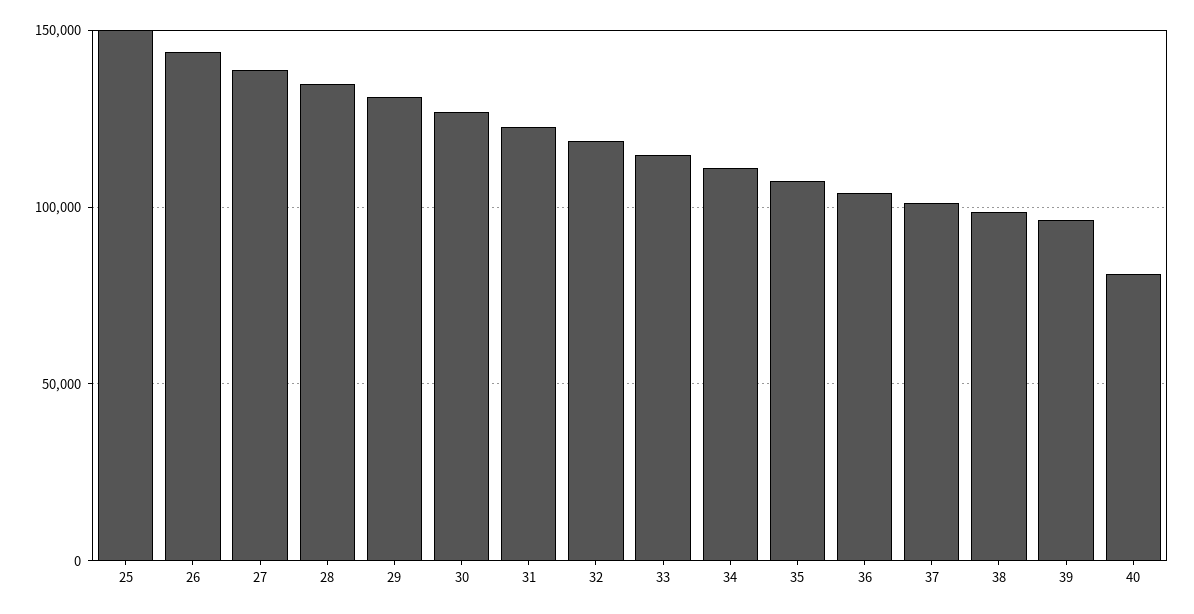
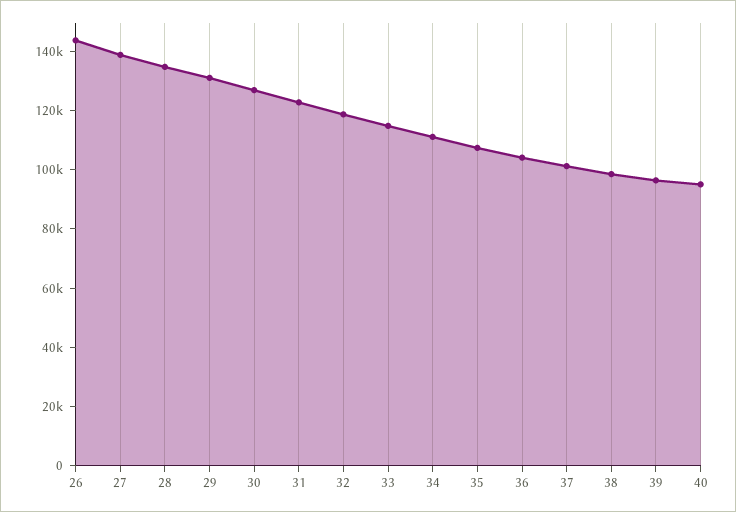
  {
-   "25": 150000,
    "26": 145000,
    "27": 140000,
    "28": 135000,
    "29": 130000,
    "30": 125000,
    "31": 125000,
    "32": 120000,
    "33": 115000,
    "34": 110000,
    "35": 105000,
    "36": 105000,
    "37": 100000,
    "38": 100000,
    "39": 95000,
-   "40": 80000
+   "40": 95000
  }

